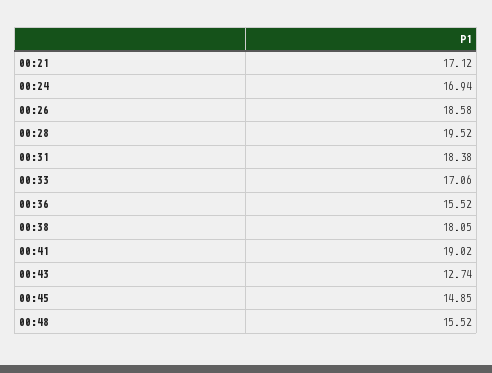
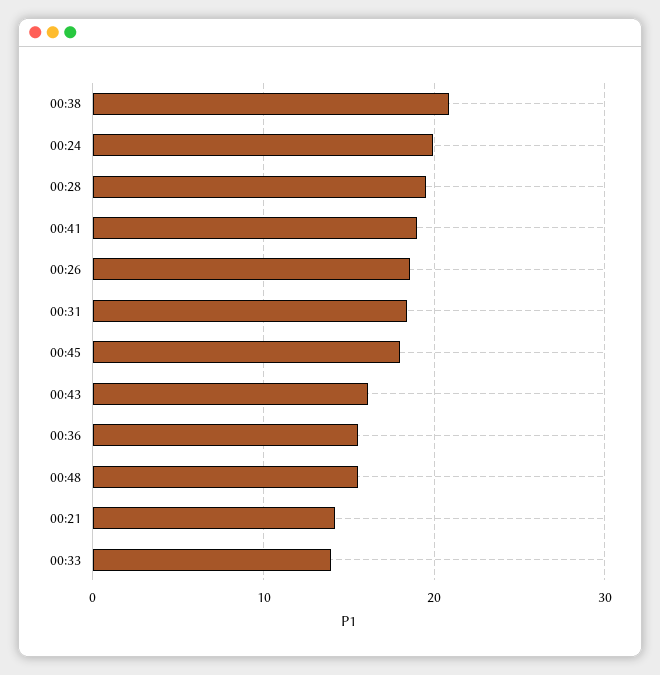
  {
-   "00:21": 17.12,
+   "00:21": 14,
-   "00:24": 16.94,
+   "00:24": 20,
    "00:26": 18.58,
    "00:28": 19.52,
    "00:31": 18.38,
-   "00:33": 17.06,
+   "00:33": 14,
    "00:36": 15.52,
-   "00:38": 18.05,
+   "00:38": 21,
    "00:41": 19.02,
-   "00:43": 12.74,
+   "00:43": 16,
-   "00:45": 14.85,
+   "00:45": 18,
    "00:48": 15.52
  }

